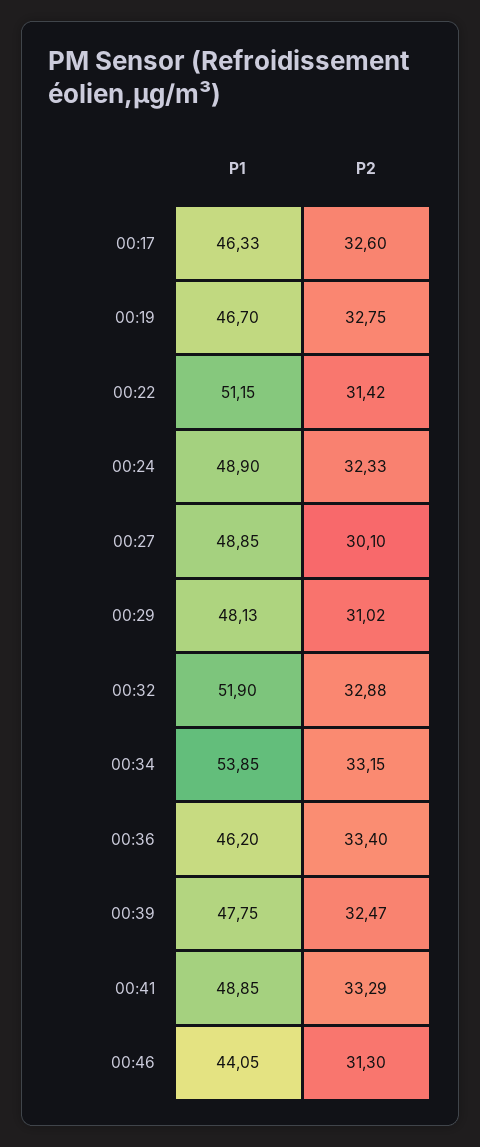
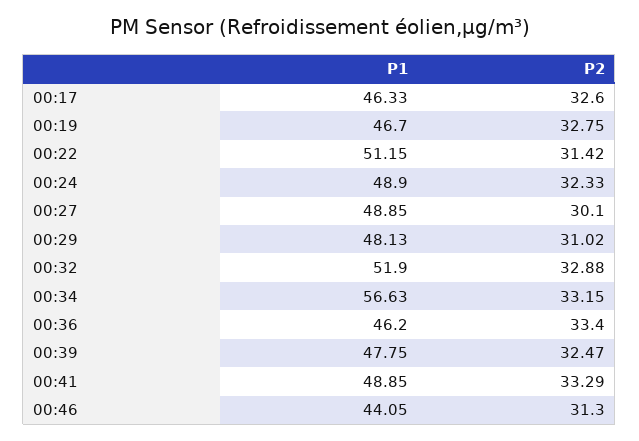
  {
    "P1": {
      "00:17": 46.33,
      "00:19": 46.7,
      "00:22": 51.15,
      "00:24": 48.9,
      "00:27": 48.85,
      "00:29": 48.13,
      "00:32": 51.9,
-     "00:34": 53.85,
+     "00:34": 56.63,
      "00:36": 46.2,
      "00:39": 47.75,
      "00:41": 48.85,
      "00:46": 44.05
    },
    "P2": {
      "00:17": 32.6,
      "00:19": 32.75,
      "00:22": 31.42,
      "00:24": 32.33,
      "00:27": 30.1,
      "00:29": 31.02,
      "00:32": 32.88,
      "00:34": 33.15,
      "00:36": 33.4,
      "00:39": 32.47,
      "00:41": 33.29,
      "00:46": 31.3
    }
  }

